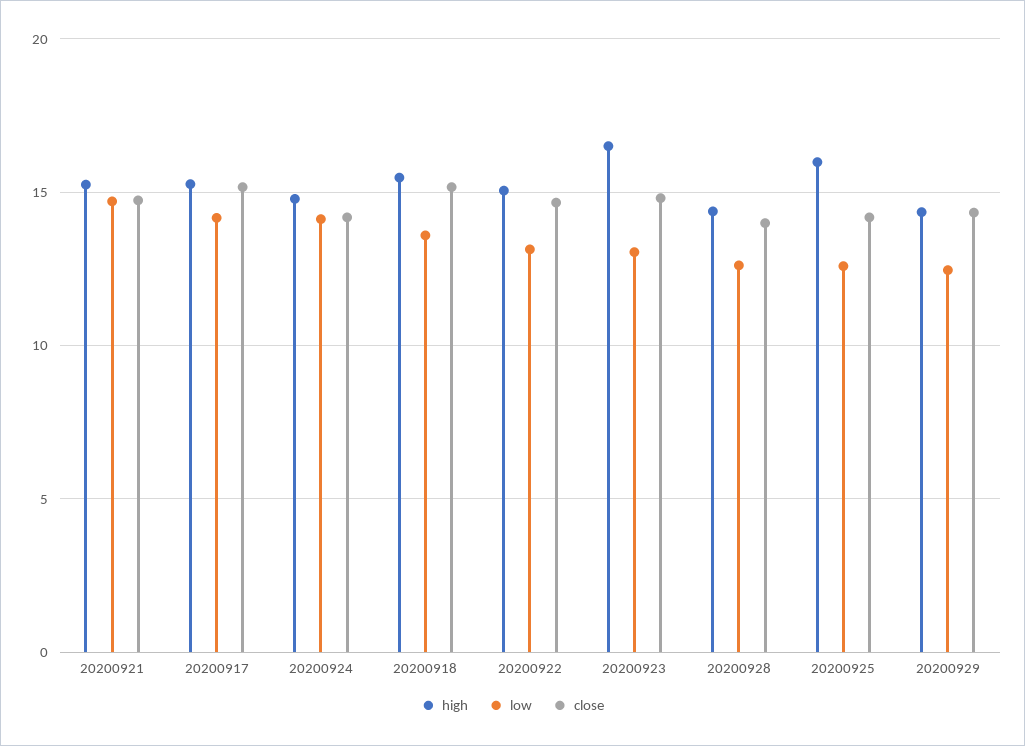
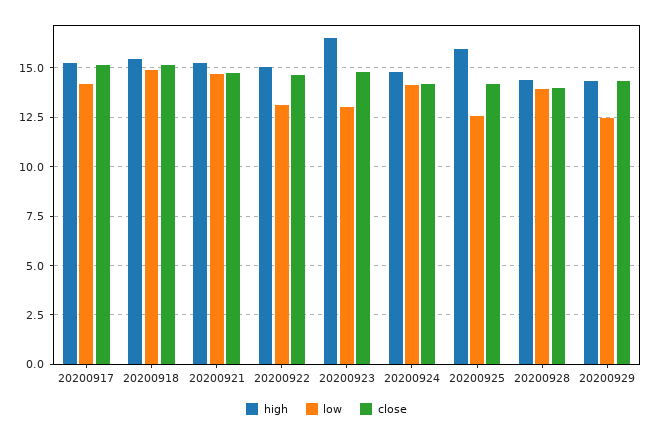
  {
    "high": {
      "20200921": 15,
      "20200917": 15.5,
      "20200924": 15,
      "20200918": 15.5,
      "20200922": 15,
      "20200923": 16.5,
      "20200928": 14.5,
      "20200925": 16,
      "20200929": 14.5
    },
    "low": {
      "20200921": 14.5,
      "20200917": 14,
      "20200924": 14,
-     "20200918": 13.5,
+     "20200918": 15,
      "20200922": 13,
      "20200923": 13,
-     "20200928": 12.5,
+     "20200928": 14,
      "20200925": 12.5,
      "20200929": 12.5
    },
    "close": {
      "20200921": 14.5,
      "20200917": 15,
      "20200924": 14,
      "20200918": 15,
      "20200922": 14.5,
      "20200923": 15,
      "20200928": 14,
      "20200925": 14,
      "20200929": 14.5
    }
  }

